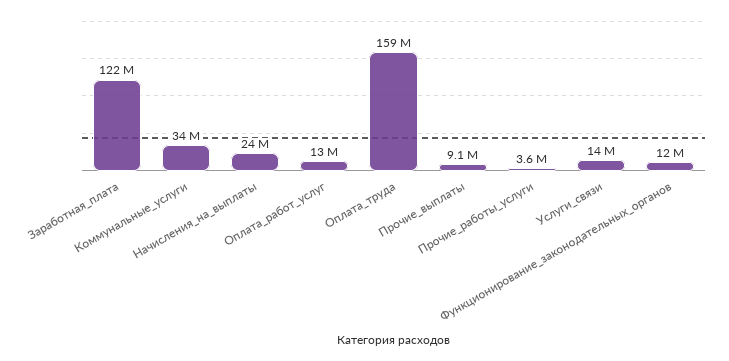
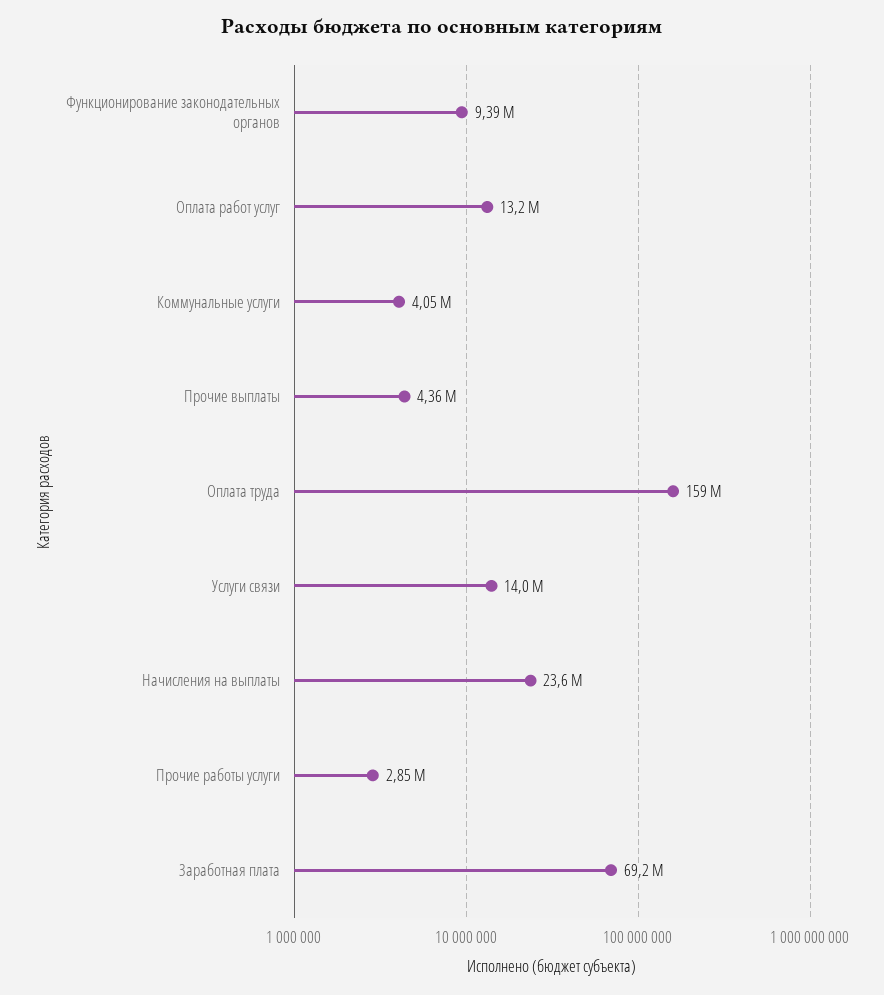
  {
-   "Заработная_плата": 122000000,
+   "Заработная_плата": 69200000,
-   "Коммунальные_услуги": 34000000,
+   "Коммунальные_услуги": 4050000,
    "Начисления_на_выплаты": 23600000,
    "Оплата_работ_услуг": 13200000,
    "Оплата_труда": 159000000,
-   "Прочие_выплаты": 9100000,
+   "Прочие_выплаты": 4360000,
-   "Прочие_работы_услуги": 3600000,
+   "Прочие_работы_услуги": 2850000,
    "Услуги_связи": 14000000,
-   "Функционирование_законодательных_органов": 12000000
+   "Функционирование_законодательных_органов": 9390000
  }

